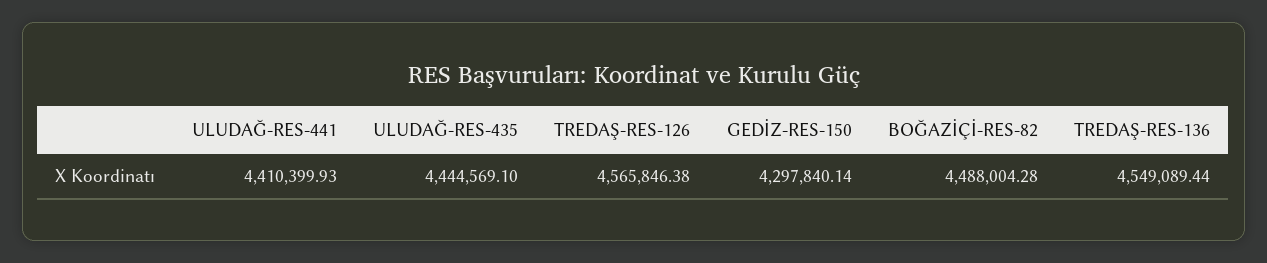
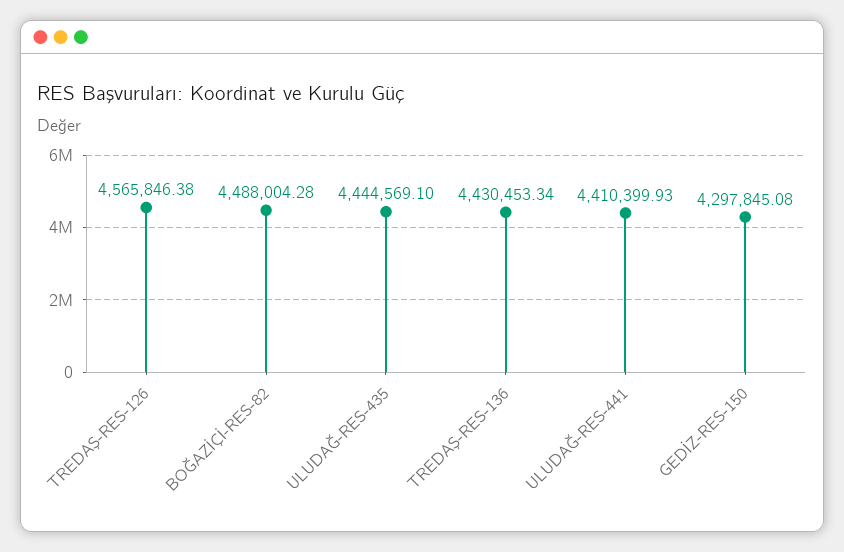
  {
    "ULUDAĞ-RES-441": 4410399.93,
    "ULUDAĞ-RES-435": 4444569.1,
    "TREDAŞ-RES-126": 4565846.38,
-   "GEDİZ-RES-150": 4297840.14,
+   "GEDİZ-RES-150": 4297845.08,
    "BOĞAZİÇİ-RES-82": 4488004.28,
-   "TREDAŞ-RES-136": 4549089.44
+   "TREDAŞ-RES-136": 4430453.34
  }

